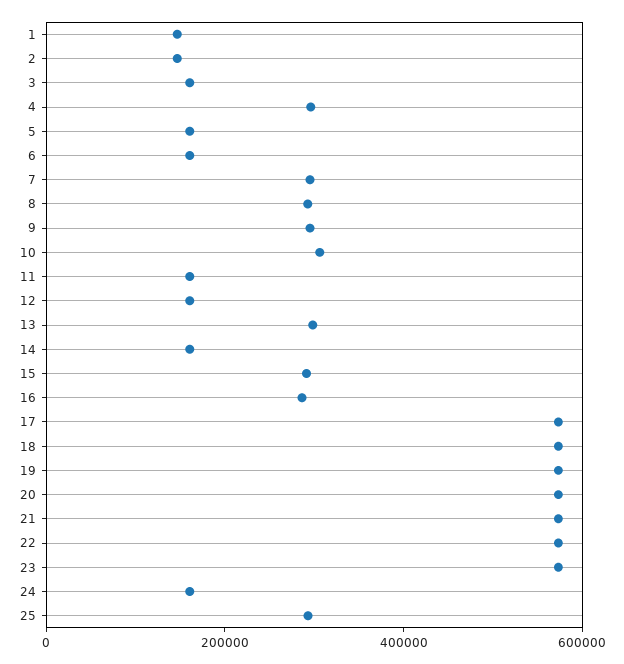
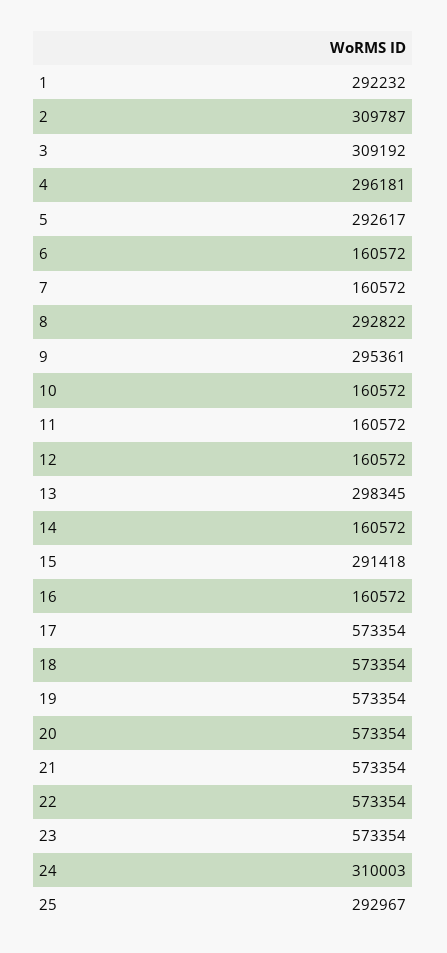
  {
-   "1": 150000,
+   "1": 292232,
-   "2": 150000,
+   "2": 309787,
-   "3": 150000,
+   "3": 309192,
    "4": 296181,
-   "5": 150000,
+   "5": 292617,
    "6": 160572,
-   "7": 300000,
+   "7": 160572,
    "8": 292822,
    "9": 295361,
-   "10": 300000,
+   "10": 160572,
    "11": 160572,
    "12": 160572,
    "13": 298345,
    "14": 160572,
    "15": 291418,
-   "16": 300000,
+   "16": 160572,
    "17": 573354,
    "18": 573354,
    "19": 573354,
    "20": 573354,
    "21": 573354,
    "22": 573354,
    "23": 573354,
-   "24": 150000,
+   "24": 310003,
    "25": 292967
  }

